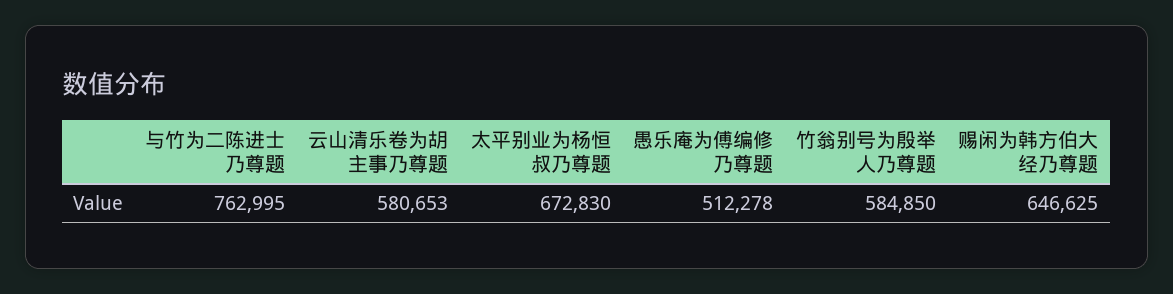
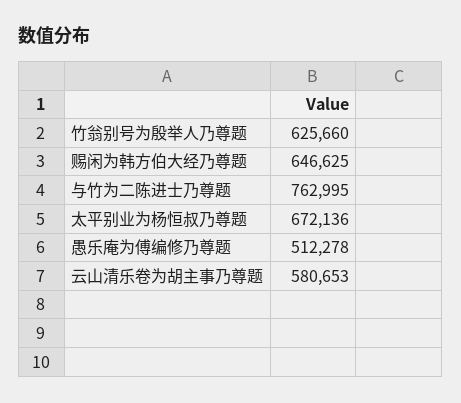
  {
    "与竹为二陈进士乃尊题": 762995,
    "云山清乐卷为胡主事乃尊题": 580653,
-   "太平别业为杨恒叔乃尊题": 672830,
+   "太平别业为杨恒叔乃尊题": 672136,
    "愚乐庵为傅编修乃尊题": 512278,
-   "竹翁别号为殷举人乃尊题": 584850,
+   "竹翁别号为殷举人乃尊题": 625660,
    "赐闲为韩方伯大经乃尊题": 646625
  }

